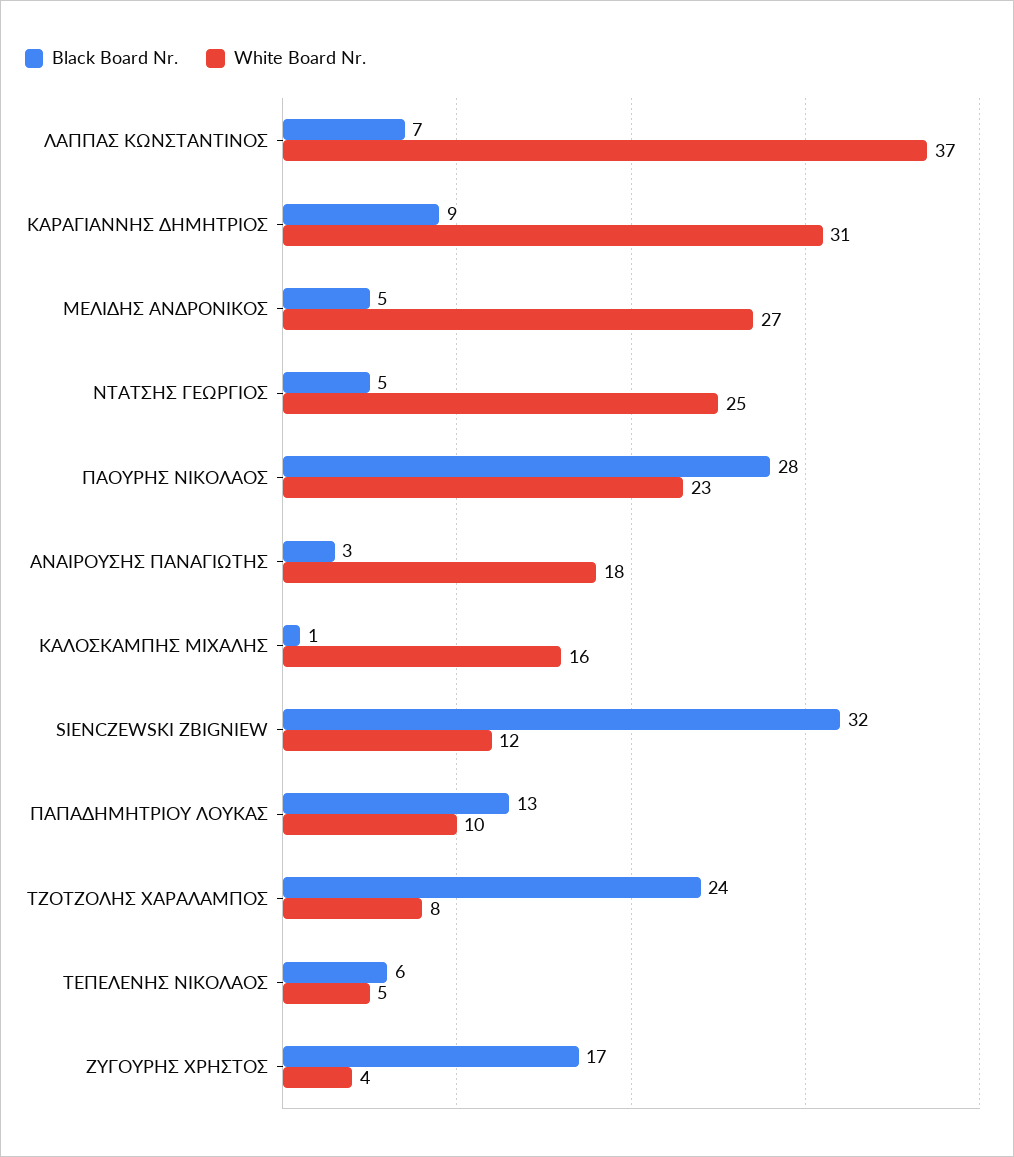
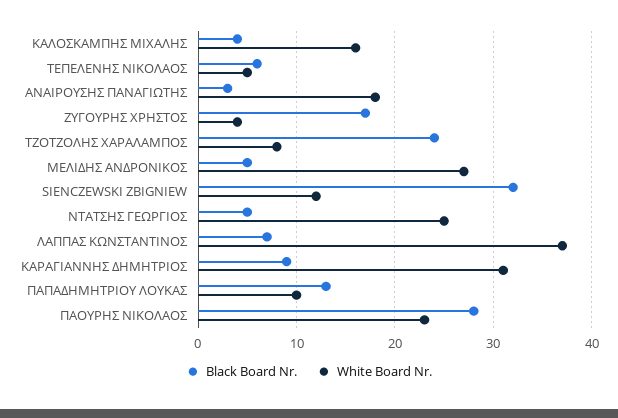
  {
    "Black Board Nr.": {
      "ΛΑΠΠΑΣ ΚΩΝΣΤΑΝΤΙΝΟΣ": 7,
      "ΚΑΡΑΓΙΑΝΝΗΣ ΔΗΜΗΤΡΙΟΣ": 9,
      "ΜΕΛΙΔΗΣ ΑΝΔΡΟΝΙΚΟΣ": 5,
      "ΝΤΑΤΣΗΣ ΓΕΩΡΓΙΟΣ": 5,
      "ΠΑΟΥΡΗΣ ΝΙΚΟΛΑΟΣ": 28,
      "ΑΝΑΙΡΟΥΣΗΣ ΠΑΝΑΓΙΩΤΗΣ": 3,
-     "ΚΑΛΟΣΚΑΜΠΗΣ ΜΙΧΑΛΗΣ": 1,
+     "ΚΑΛΟΣΚΑΜΠΗΣ ΜΙΧΑΛΗΣ": 4,
      "SIENCZEWSKI ZBIGNIEW": 32,
      "ΠΑΠΑΔΗΜΗΤΡΙΟΥ ΛΟΥΚΑΣ": 13,
      "ΤΖΟΤΖΟΛΗΣ ΧΑΡΑΛΑΜΠΟΣ": 24,
      "ΤΕΠΕΛΕΝΗΣ ΝΙΚΟΛΑΟΣ": 6,
      "ΖΥΓΟΥΡΗΣ ΧΡΗΣΤΟΣ": 17
    },
    "White Board Nr.": {
      "ΛΑΠΠΑΣ ΚΩΝΣΤΑΝΤΙΝΟΣ": 37,
      "ΚΑΡΑΓΙΑΝΝΗΣ ΔΗΜΗΤΡΙΟΣ": 31,
      "ΜΕΛΙΔΗΣ ΑΝΔΡΟΝΙΚΟΣ": 27,
      "ΝΤΑΤΣΗΣ ΓΕΩΡΓΙΟΣ": 25,
      "ΠΑΟΥΡΗΣ ΝΙΚΟΛΑΟΣ": 23,
      "ΑΝΑΙΡΟΥΣΗΣ ΠΑΝΑΓΙΩΤΗΣ": 18,
      "ΚΑΛΟΣΚΑΜΠΗΣ ΜΙΧΑΛΗΣ": 16,
      "SIENCZEWSKI ZBIGNIEW": 12,
      "ΠΑΠΑΔΗΜΗΤΡΙΟΥ ΛΟΥΚΑΣ": 10,
      "ΤΖΟΤΖΟΛΗΣ ΧΑΡΑΛΑΜΠΟΣ": 8,
      "ΤΕΠΕΛΕΝΗΣ ΝΙΚΟΛΑΟΣ": 5,
      "ΖΥΓΟΥΡΗΣ ΧΡΗΣΤΟΣ": 4
    }
  }

